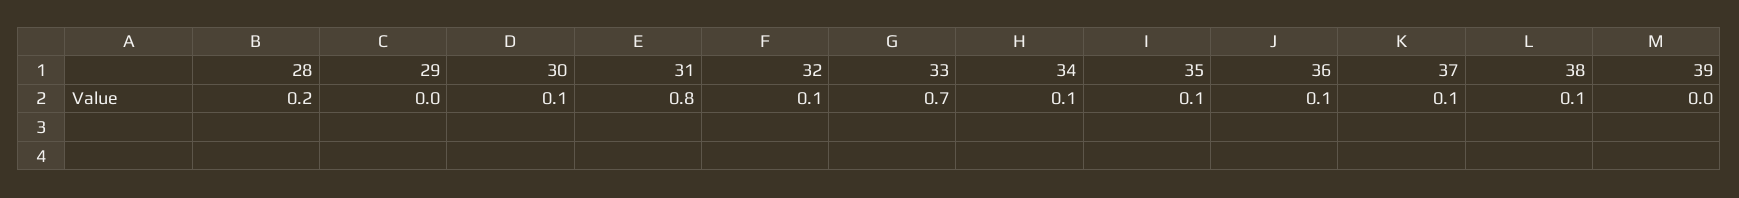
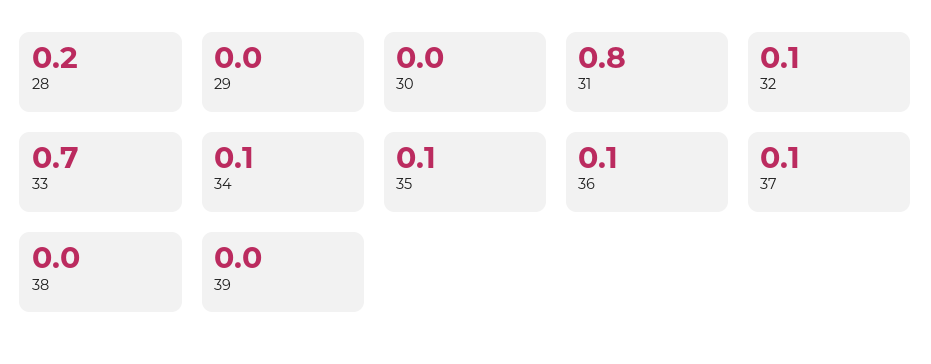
  {
    "28": 0.2,
    "29": 0,
-   "30": 0.1,
+   "30": 0,
    "31": 0.8,
    "32": 0.1,
    "33": 0.7,
    "34": 0.1,
    "35": 0.1,
    "36": 0.1,
    "37": 0.1,
-   "38": 0.1,
+   "38": 0,
    "39": 0
  }

